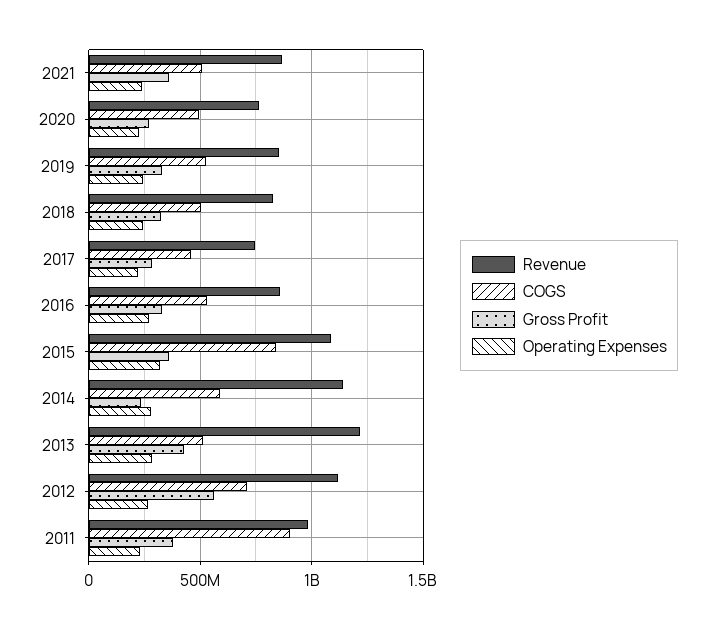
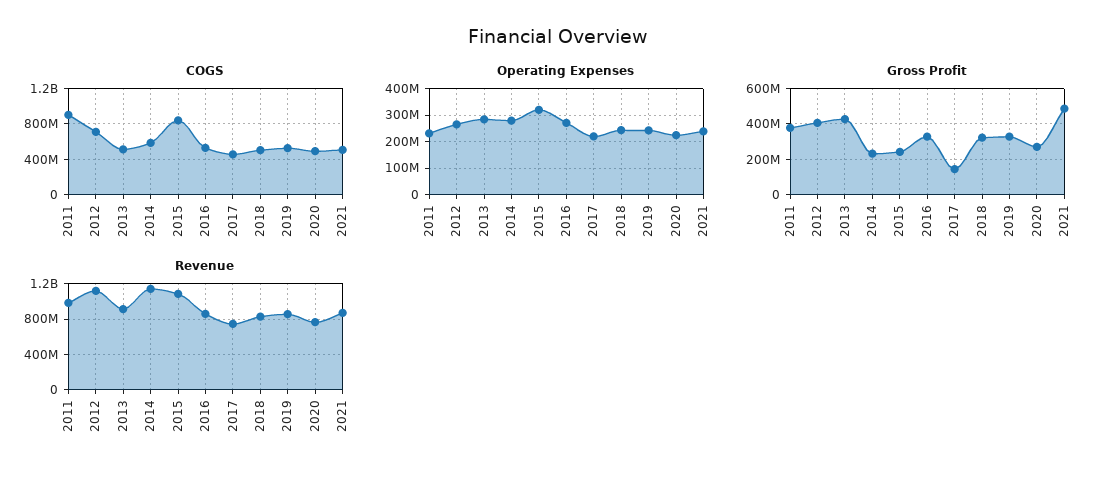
  {
    "Revenue": {
      "2021": 850000000,
      "2020": 750000000,
      "2019": 850000000,
      "2018": 850000000,
      "2017": 750000000,
      "2016": 850000000,
      "2015": 1100000000,
      "2014": 1150000000,
-     "2013": 1200000000,
+     "2013": 900000000,
      "2012": 1100000000,
      "2011": 1000000000
    },
    "COGS": {
      "2021": 500000000,
      "2020": 500000000,
      "2019": 550000000,
      "2018": 500000000,
      "2017": 450000000,
      "2016": 550000000,
      "2015": 850000000,
      "2014": 600000000,
      "2013": 500000000,
      "2012": 700000000,
      "2011": 900000000
    },
    "Gross Profit": {
-     "2021": 350000000,
+     "2021": 500000000,
      "2020": 250000000,
      "2019": 350000000,
      "2018": 300000000,
-     "2017": 300000000,
+     "2017": 150000000,
      "2016": 350000000,
-     "2015": 350000000,
+     "2015": 250000000,
      "2014": 250000000,
      "2013": 450000000,
-     "2012": 550000000,
+     "2012": 400000000,
      "2011": 400000000
    },
    "Operating Expenses": {
      "2021": 250000000,
      "2020": 225000000,
      "2019": 250000000,
      "2018": 250000000,
      "2017": 225000000,
      "2016": 275000000,
      "2015": 325000000,
      "2014": 275000000,
      "2013": 275000000,
      "2012": 275000000,
      "2011": 225000000
    }
  }

